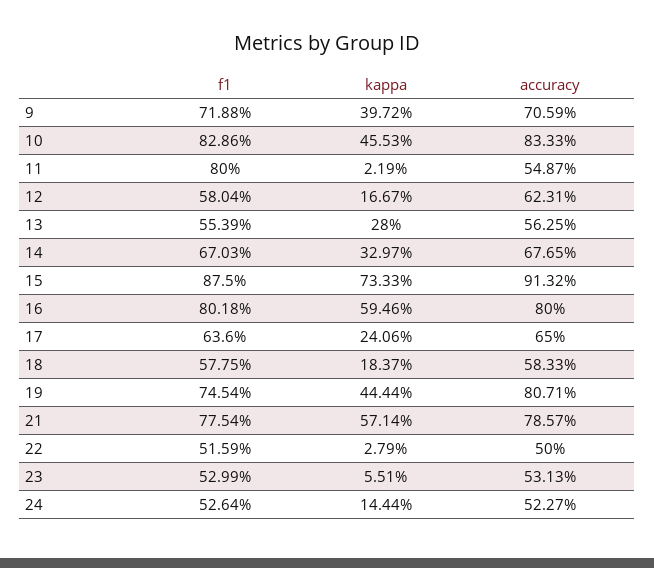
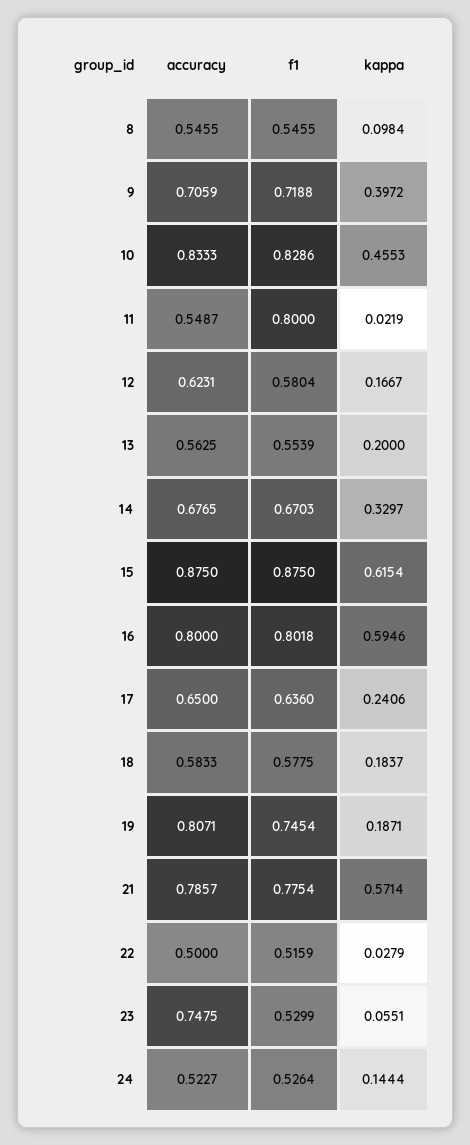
  {
    "f1": {
      "9": 0.7188,
      "10": 0.8286,
      "11": 0.8,
      "12": 0.5804,
      "13": 0.5539,
      "14": 0.6703,
      "15": 0.875,
      "16": 0.8018,
      "17": 0.636,
      "18": 0.5775,
      "19": 0.7454,
      "21": 0.7754,
      "22": 0.5159,
      "23": 0.5299,
-     "24": 0.5264
+     "24": 0.5264,
+     "8": 0.5455
    },
    "kappa": {
      "9": 0.3972,
      "10": 0.4553,
      "11": 0.0219,
      "12": 0.1667,
-     "13": 0.28,
+     "13": 0.2,
      "14": 0.3297,
-     "15": 0.7333,
+     "15": 0.6154,
      "16": 0.5946,
      "17": 0.2406,
      "18": 0.1837,
-     "19": 0.4444,
+     "19": 0.1871,
      "21": 0.5714,
      "22": 0.0279,
      "23": 0.0551,
-     "24": 0.1444
+     "24": 0.1444,
+     "8": 0.0984
    },
    "accuracy": {
      "9": 0.7059,
      "10": 0.8333,
      "11": 0.5487,
      "12": 0.6231,
      "13": 0.5625,
      "14": 0.6765,
-     "15": 0.9132,
+     "15": 0.875,
      "16": 0.8,
      "17": 0.65,
      "18": 0.5833,
      "19": 0.8071,
      "21": 0.7857,
      "22": 0.5,
-     "23": 0.5313,
+     "23": 0.7475,
-     "24": 0.5227
+     "24": 0.5227,
+     "8": 0.5455
    }
  }

